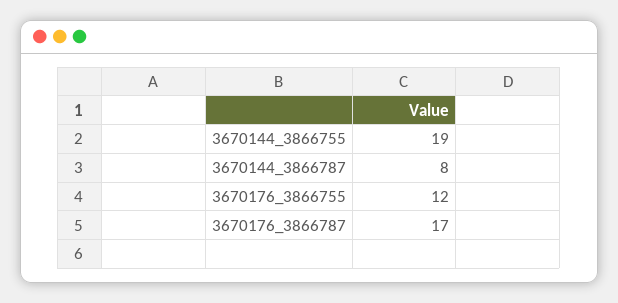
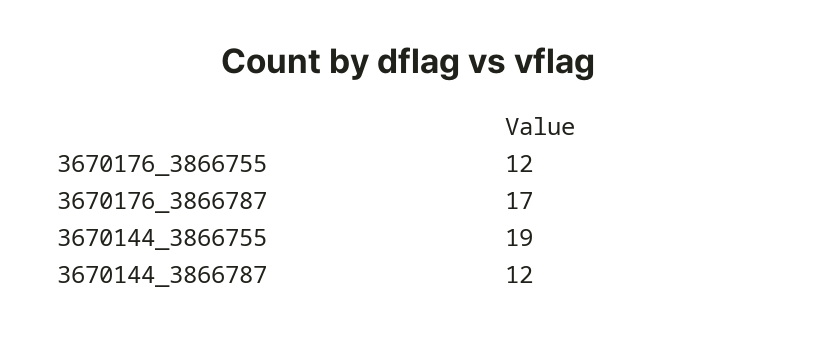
  {
    "3670144_3866755": 19,
-   "3670144_3866787": 8,
+   "3670144_3866787": 12,
    "3670176_3866755": 12,
    "3670176_3866787": 17
  }

